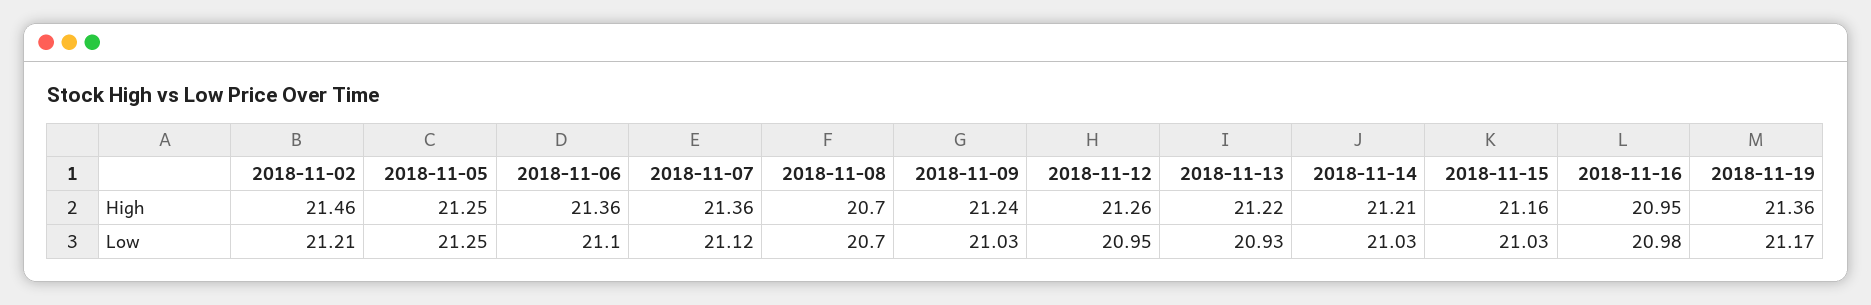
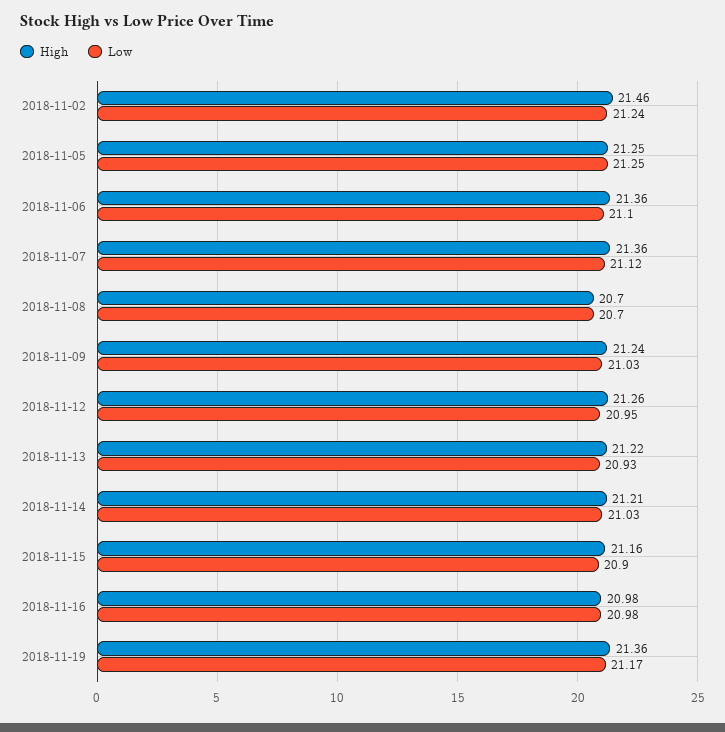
  {
    "High": {
      "2018-11-02": 21.46,
      "2018-11-05": 21.25,
      "2018-11-06": 21.36,
      "2018-11-07": 21.36,
      "2018-11-08": 20.7,
      "2018-11-09": 21.24,
      "2018-11-12": 21.26,
      "2018-11-13": 21.22,
      "2018-11-14": 21.21,
      "2018-11-15": 21.16,
-     "2018-11-16": 20.95,
+     "2018-11-16": 20.98,
      "2018-11-19": 21.36
    },
    "Low": {
-     "2018-11-02": 21.21,
+     "2018-11-02": 21.24,
      "2018-11-05": 21.25,
      "2018-11-06": 21.1,
      "2018-11-07": 21.12,
      "2018-11-08": 20.7,
      "2018-11-09": 21.03,
      "2018-11-12": 20.95,
      "2018-11-13": 20.93,
      "2018-11-14": 21.03,
-     "2018-11-15": 21.03,
+     "2018-11-15": 20.9,
      "2018-11-16": 20.98,
      "2018-11-19": 21.17
    }
  }

